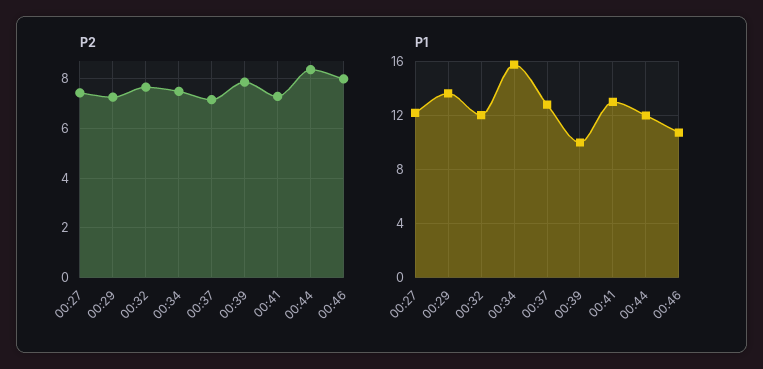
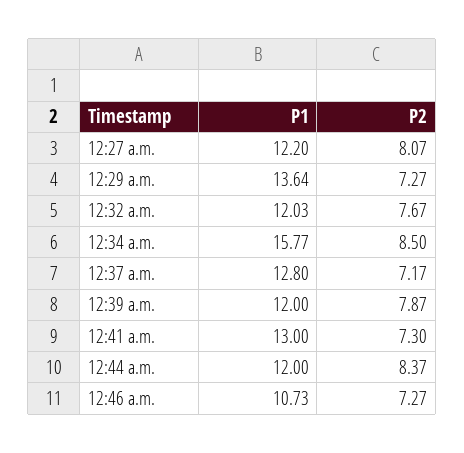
  {
    "P2": {
-     "00:27": 7.5,
+     "00:27": 8.07,
      "00:29": 7.27,
      "00:32": 7.67,
-     "00:34": 7.5,
+     "00:34": 8.5,
      "00:37": 7.17,
      "00:39": 7.87,
      "00:41": 7.3,
      "00:44": 8.37,
-     "00:46": 8
+     "00:46": 7.27
    },
    "P1": {
      "00:27": 12.2,
      "00:29": 13.64,
      "00:32": 12.03,
      "00:34": 15.77,
      "00:37": 12.8,
-     "00:39": 10,
+     "00:39": 12,
      "00:41": 13,
      "00:44": 12,
      "00:46": 10.73
    }
  }

